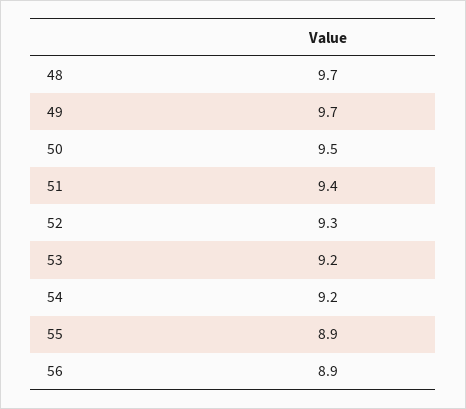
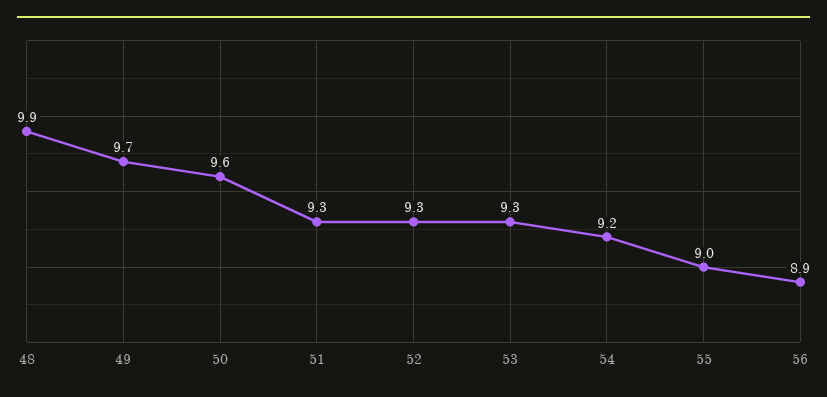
  {
-   "48": 9.7,
+   "48": 9.9,
    "49": 9.7,
-   "50": 9.5,
+   "50": 9.6,
-   "51": 9.4,
+   "51": 9.3,
    "52": 9.3,
-   "53": 9.2,
+   "53": 9.3,
    "54": 9.2,
-   "55": 8.9,
+   "55": 9,
    "56": 8.9
  }

